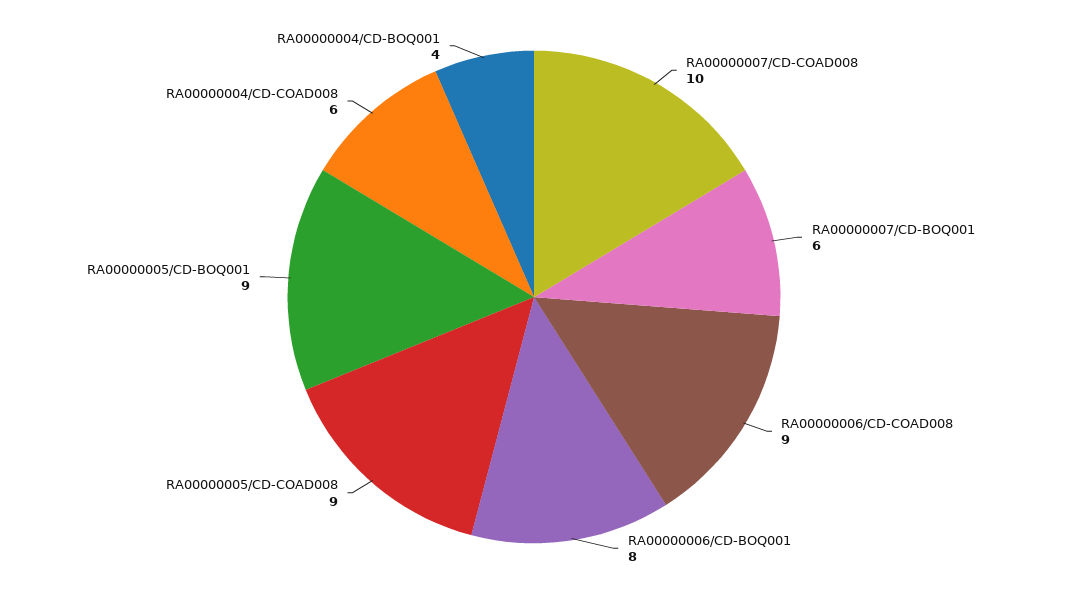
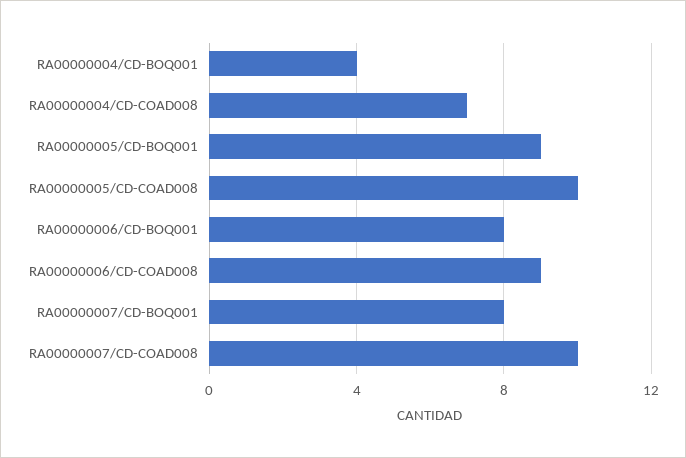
  {
    "RA00000007/CD-COAD008": 10,
-   "RA00000007/CD-BOQ001": 6,
+   "RA00000007/CD-BOQ001": 8,
    "RA00000006/CD-COAD008": 9,
    "RA00000006/CD-BOQ001": 8,
-   "RA00000005/CD-COAD008": 9,
+   "RA00000005/CD-COAD008": 10,
    "RA00000005/CD-BOQ001": 9,
-   "RA00000004/CD-COAD008": 6,
+   "RA00000004/CD-COAD008": 7,
    "RA00000004/CD-BOQ001": 4
  }

